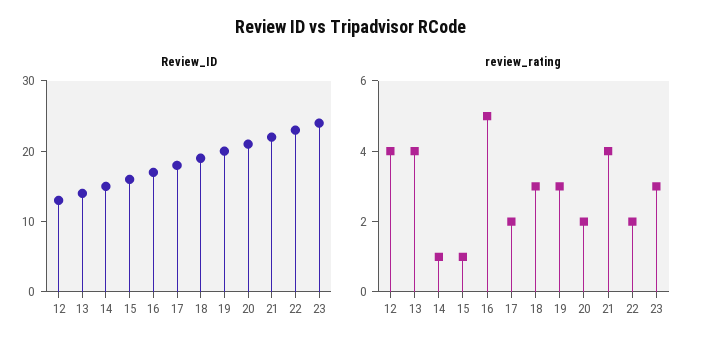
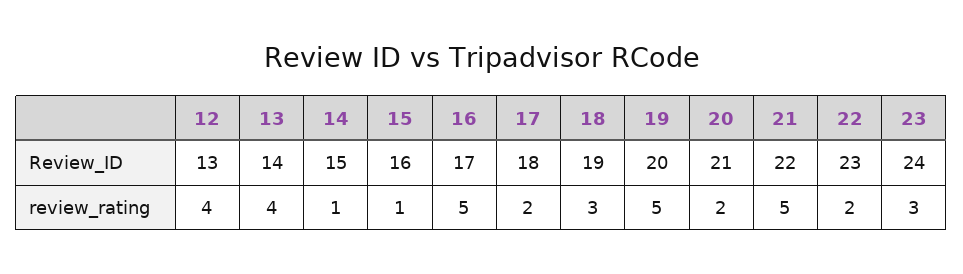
  {
    "Review_ID": {
      "12": 13,
      "13": 14,
      "14": 15,
      "15": 16,
      "16": 17,
      "17": 18,
      "18": 19,
      "19": 20,
      "20": 21,
      "21": 22,
      "22": 23,
      "23": 24
    },
    "review_rating": {
      "12": 4,
      "13": 4,
      "14": 1,
      "15": 1,
      "16": 5,
      "17": 2,
      "18": 3,
-     "19": 3,
+     "19": 5,
      "20": 2,
-     "21": 4,
+     "21": 5,
      "22": 2,
      "23": 3
    }
  }

